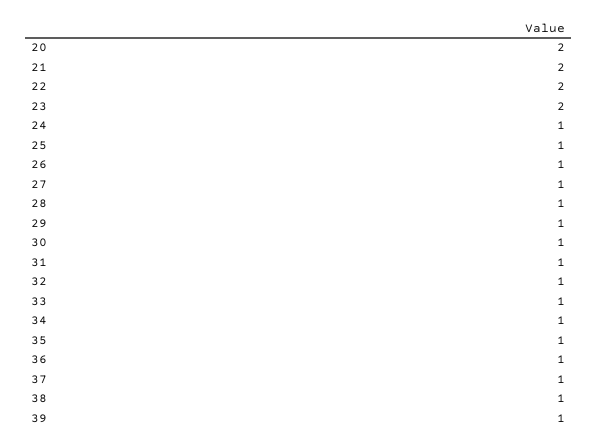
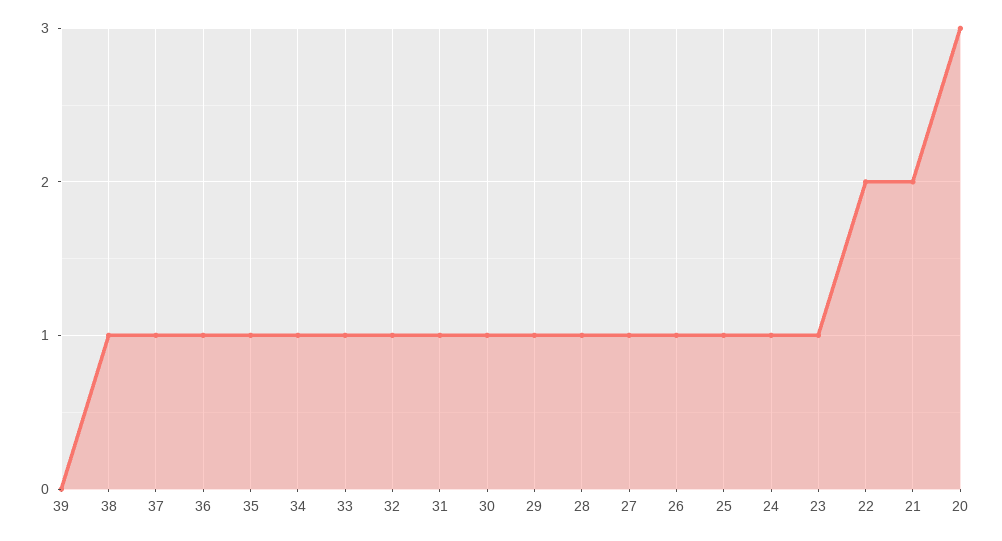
  {
-   "20": 2,
+   "20": 3,
    "21": 2,
    "22": 2,
-   "23": 2,
+   "23": 1,
    "24": 1,
    "25": 1,
    "26": 1,
    "27": 1,
    "28": 1,
    "29": 1,
    "30": 1,
    "31": 1,
    "32": 1,
    "33": 1,
    "34": 1,
    "35": 1,
    "36": 1,
    "37": 1,
    "38": 1,
-   "39": 1
+   "39": 0
  }

